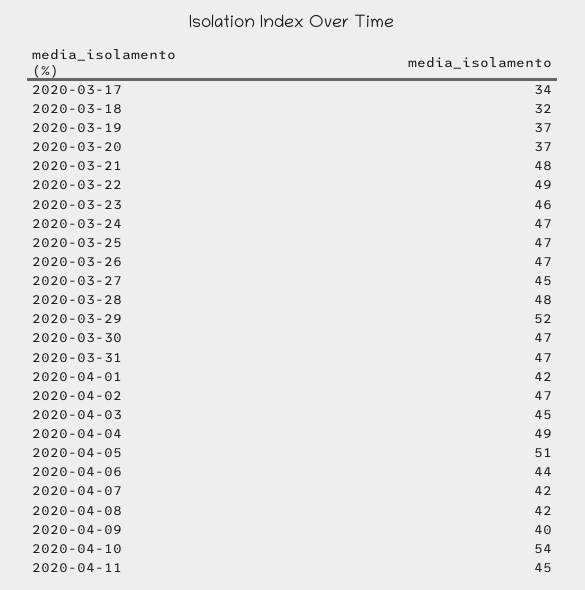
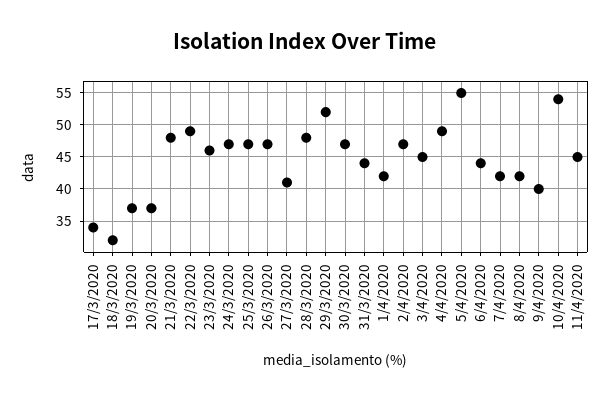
  {
    "2020-03-17": 34,
    "2020-03-18": 32,
    "2020-03-19": 37,
    "2020-03-20": 37,
    "2020-03-21": 48,
    "2020-03-22": 49,
    "2020-03-23": 46,
    "2020-03-24": 47,
    "2020-03-25": 47,
    "2020-03-26": 47,
-   "2020-03-27": 45,
+   "2020-03-27": 41,
    "2020-03-28": 48,
    "2020-03-29": 52,
    "2020-03-30": 47,
-   "2020-03-31": 47,
+   "2020-03-31": 44,
    "2020-04-01": 42,
    "2020-04-02": 47,
    "2020-04-03": 45,
    "2020-04-04": 49,
-   "2020-04-05": 51,
+   "2020-04-05": 55,
    "2020-04-06": 44,
    "2020-04-07": 42,
    "2020-04-08": 42,
    "2020-04-09": 40,
    "2020-04-10": 54,
    "2020-04-11": 45
  }

